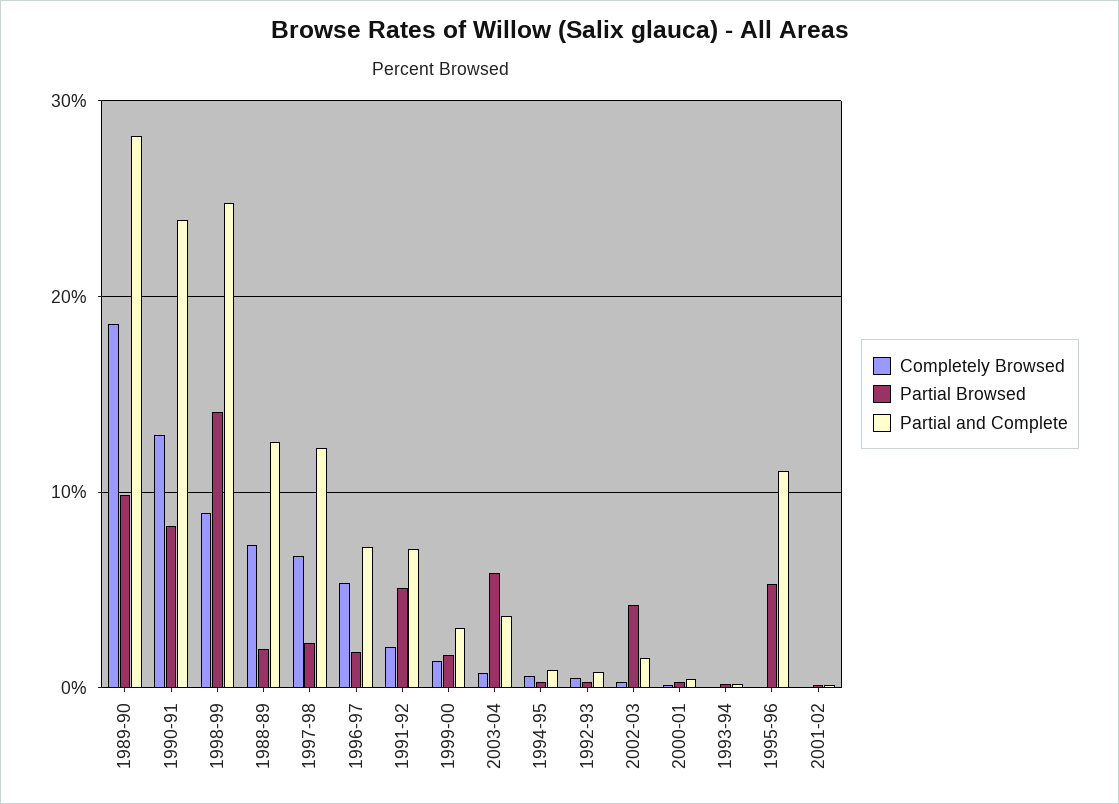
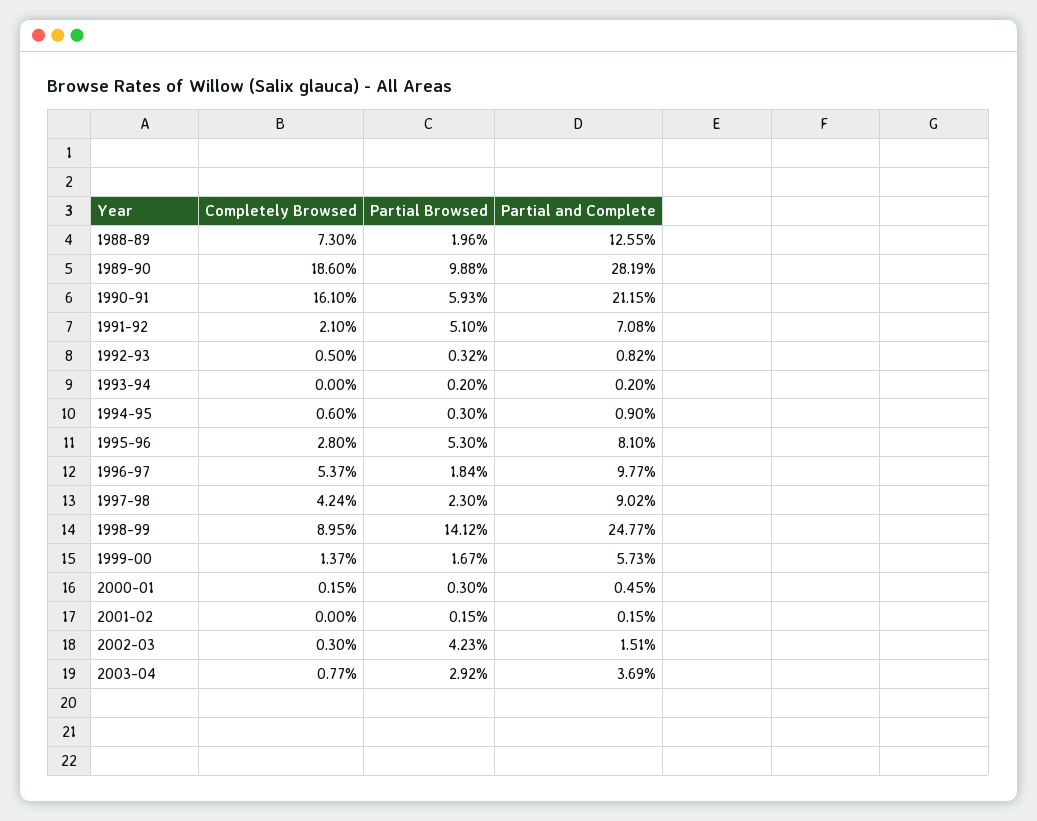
  {
    "Completely Browsed": {
      "1989-90": 18.6,
-     "1990-91": 13,
+     "1990-91": 16.1,
      "1998-99": 8.95,
      "1988-89": 7.3,
-     "1997-98": 7,
+     "1997-98": 4.24,
      "1996-97": 5.37,
      "1991-92": 2.1,
      "1999-00": 1.37,
      "2003-04": 0.77,
      "1994-95": 0.6,
      "1992-93": 0.5,
      "2002-03": 0.3,
      "2000-01": 0.15,
      "1993-94": 0,
-     "1995-96": 0,
+     "1995-96": 2.8,
      "2001-02": 0
    },
    "Partial Browsed": {
      "1989-90": 9.88,
-     "1990-91": 8,
+     "1990-91": 5.93,
      "1998-99": 14.12,
      "1988-89": 1.96,
      "1997-98": 2.3,
      "1996-97": 1.84,
      "1991-92": 5.1,
      "1999-00": 1.67,
-     "2003-04": 6,
+     "2003-04": 2.92,
      "1994-95": 0.3,
      "1992-93": 0.32,
      "2002-03": 4.23,
      "2000-01": 0.3,
      "1993-94": 0.2,
      "1995-96": 5.3,
      "2001-02": 0.15
    },
    "Partial and Complete": {
      "1989-90": 28.19,
-     "1990-91": 24,
+     "1990-91": 21.15,
      "1998-99": 24.77,
      "1988-89": 12.55,
-     "1997-98": 12,
+     "1997-98": 9.02,
-     "1996-97": 7,
+     "1996-97": 9.77,
      "1991-92": 7.08,
-     "1999-00": 3,
+     "1999-00": 5.73,
      "2003-04": 3.69,
      "1994-95": 0.9,
      "1992-93": 0.82,
      "2002-03": 1.51,
      "2000-01": 0.45,
      "1993-94": 0.2,
-     "1995-96": 11,
+     "1995-96": 8.1,
      "2001-02": 0.15
    }
  }

